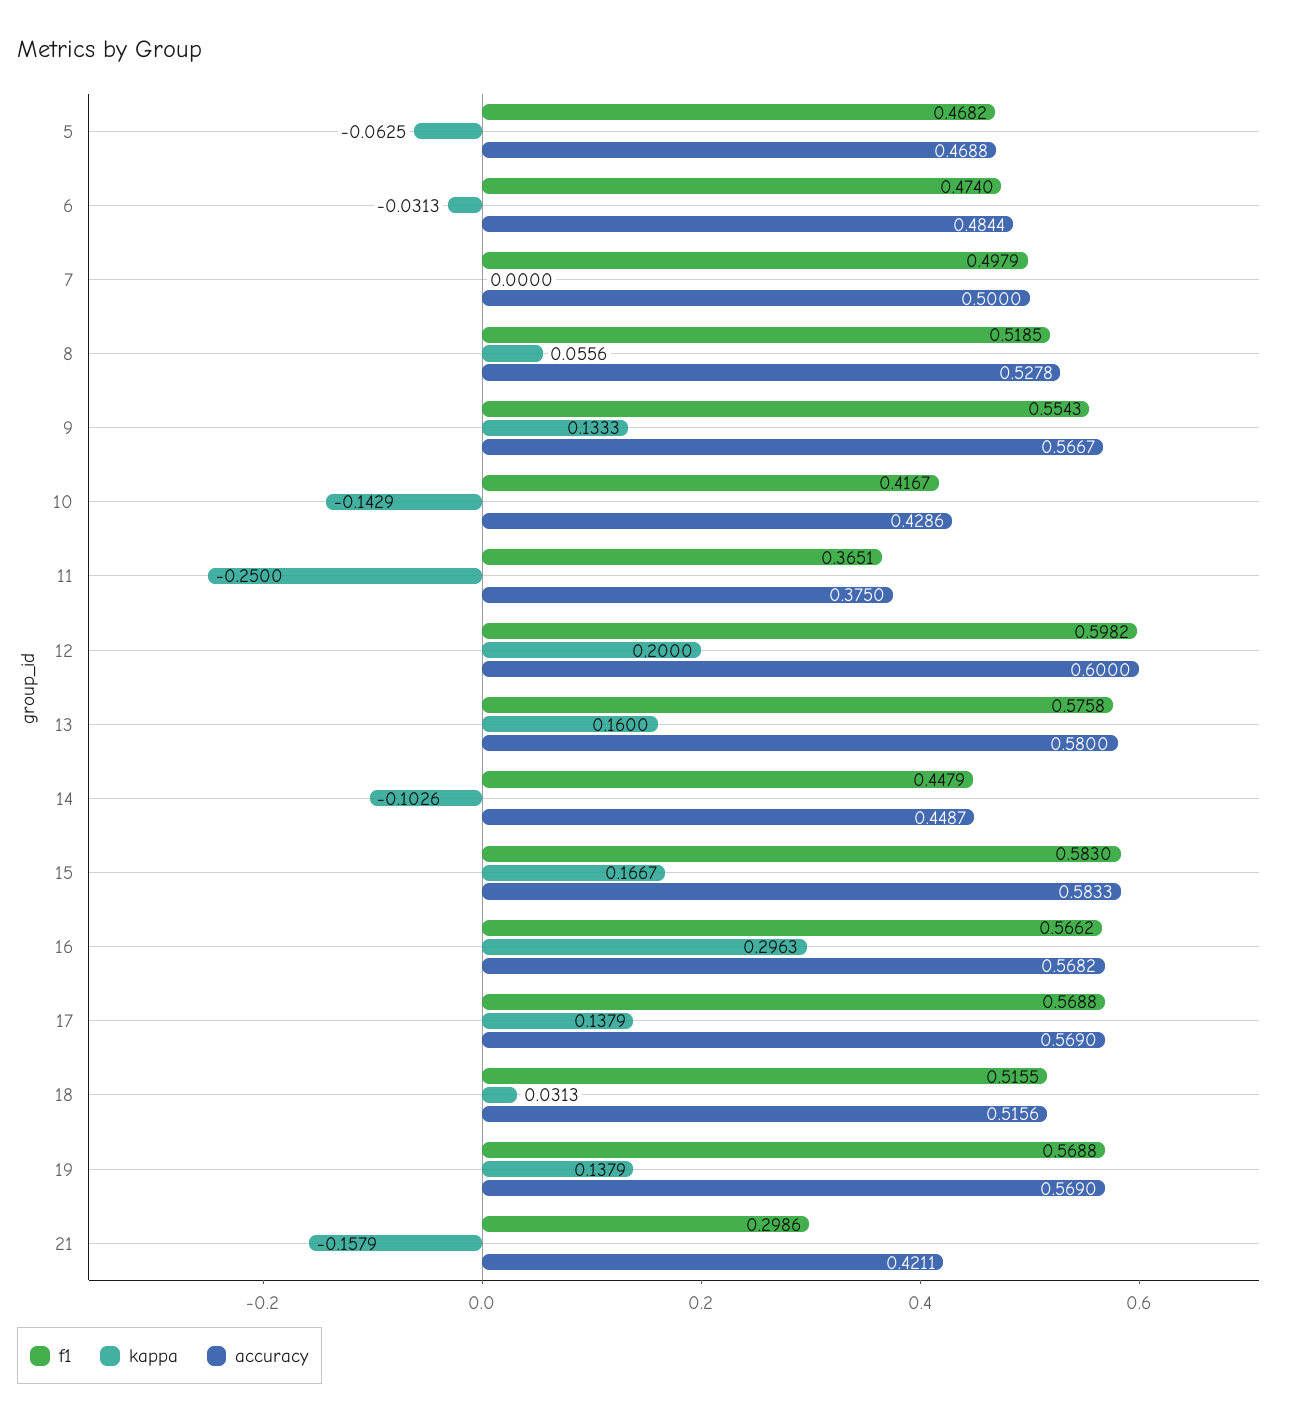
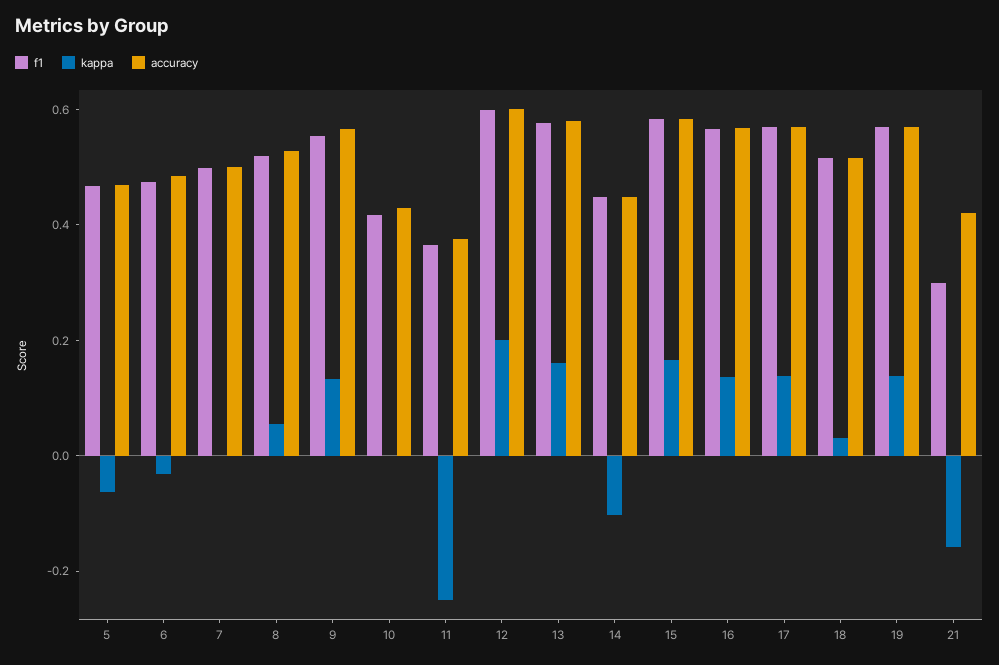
  {
    "f1": {
      "5": 0.4682,
      "6": 0.474,
      "7": 0.4979,
      "8": 0.5185,
      "9": 0.5543,
      "10": 0.4167,
      "11": 0.3651,
      "12": 0.5982,
      "13": 0.5758,
      "14": 0.4479,
      "15": 0.583,
      "16": 0.5662,
      "17": 0.5688,
      "18": 0.5155,
      "19": 0.5688,
      "21": 0.2986
    },
    "kappa": {
      "5": -0.0625,
      "6": -0.0313,
      "7": 0,
      "8": 0.0556,
      "9": 0.1333,
-     "10": -0.1429,
+     "10": 0,
      "11": -0.25,
      "12": 0.2,
      "13": 0.16,
      "14": -0.1026,
      "15": 0.1667,
-     "16": 0.2963,
+     "16": 0.15,
      "17": 0.1379,
      "18": 0.0313,
      "19": 0.1379,
      "21": -0.1579
    },
    "accuracy": {
      "5": 0.4688,
      "6": 0.4844,
      "7": 0.5,
      "8": 0.5278,
      "9": 0.5667,
      "10": 0.4286,
      "11": 0.375,
      "12": 0.6,
      "13": 0.58,
      "14": 0.4487,
      "15": 0.5833,
      "16": 0.5682,
      "17": 0.569,
      "18": 0.5156,
      "19": 0.569,
      "21": 0.4211
    }
  }

